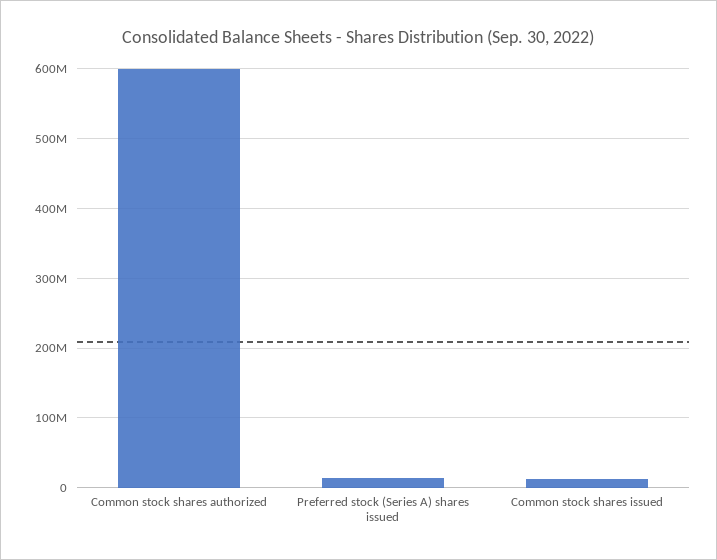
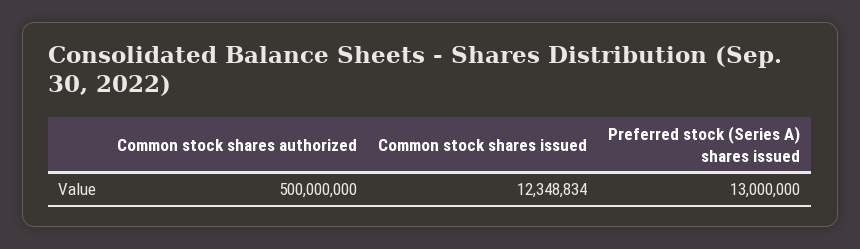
  {
-   "Common stock shares authorized": 600000000,
+   "Common stock shares authorized": 500000000,
    "Preferred stock (Series A) shares issued": 13000000,
    "Common stock shares issued": 12348834
  }

